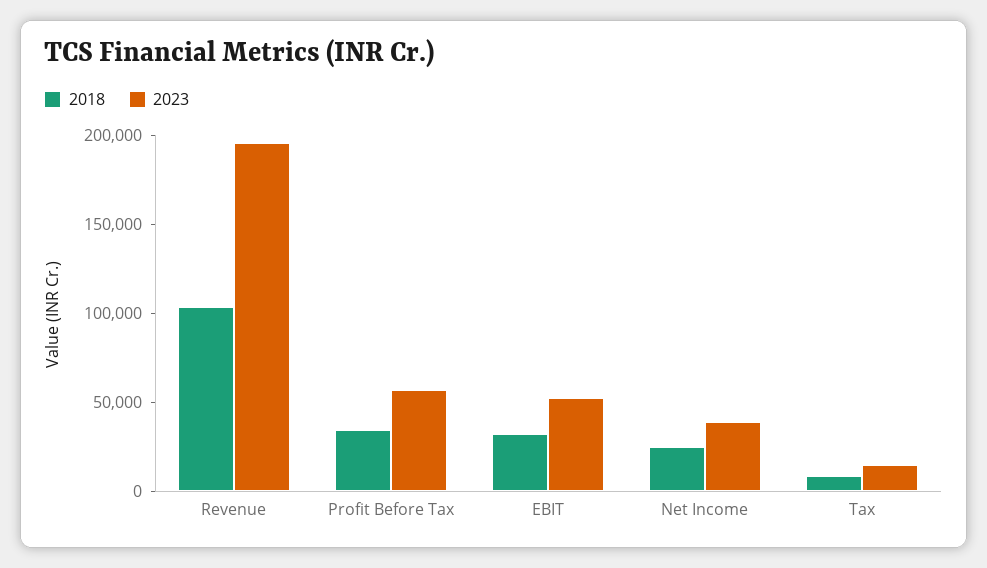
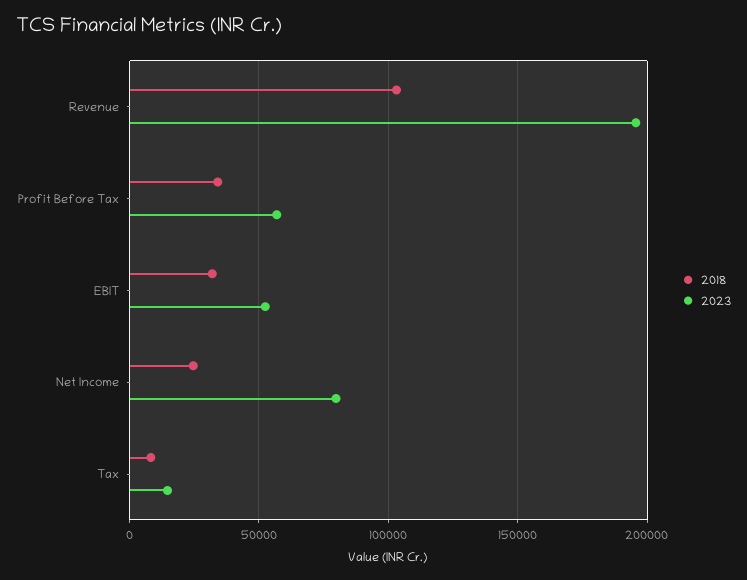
  {
    "2018": {
      "Revenue": 105000,
      "Profit Before Tax": 35000,
      "EBIT": 30000,
      "Net Income": 25000,
      "Tax": 10000
    },
    "2023": {
      "Revenue": 195000,
      "Profit Before Tax": 55000,
      "EBIT": 50000,
-     "Net Income": 40000,
+     "Net Income": 80000,
      "Tax": 15000
    }
  }

